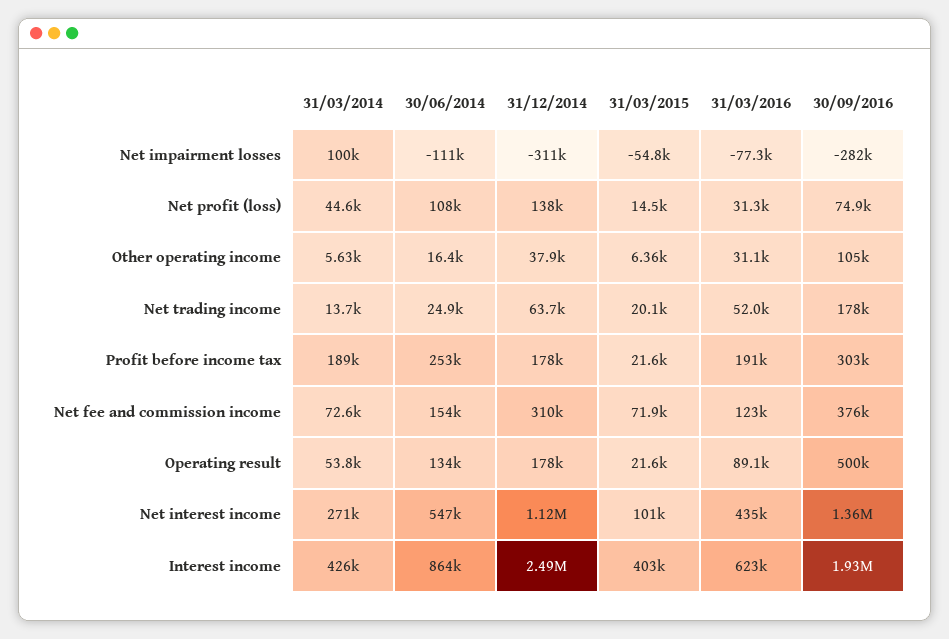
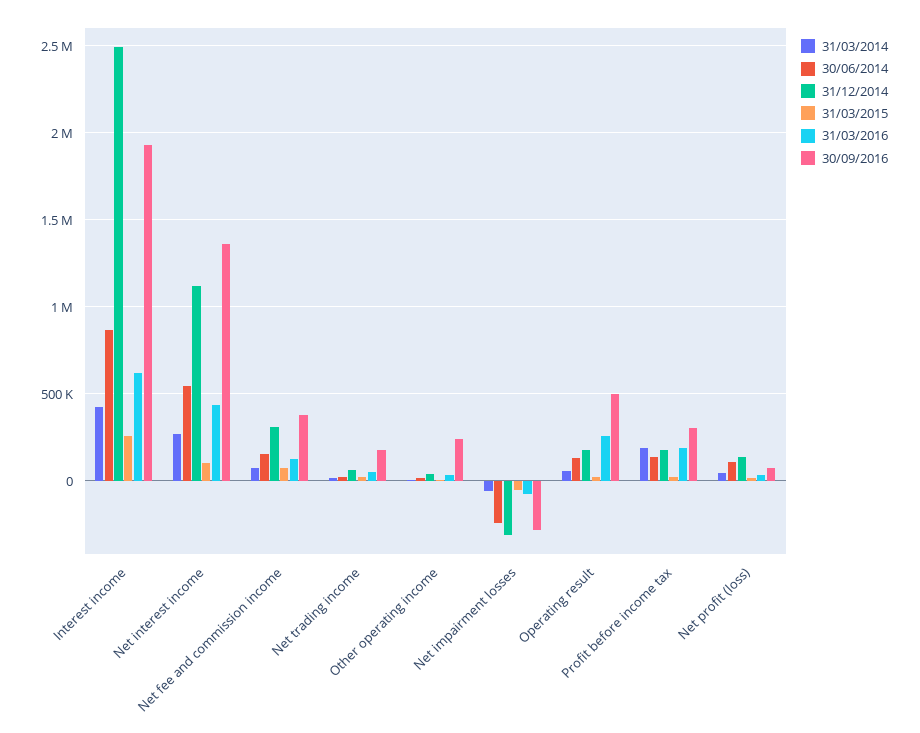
  {
    "31/03/2014": {
-     "Net impairment losses": 100000,
+     "Net impairment losses": -50000,
      "Net profit (loss)": 44600,
      "Other operating income": 5630,
      "Net trading income": 13700,
      "Profit before income tax": 189000,
      "Net fee and commission income": 72600,
      "Operating result": 53800,
      "Net interest income": 271000,
      "Interest income": 426000
    },
    "30/06/2014": {
-     "Net impairment losses": -111000,
+     "Net impairment losses": -250000,
      "Net profit (loss)": 108000,
      "Other operating income": 16400,
      "Net trading income": 24900,
-     "Profit before income tax": 253000,
+     "Profit before income tax": 150000,
      "Net fee and commission income": 154000,
      "Operating result": 134000,
      "Net interest income": 547000,
      "Interest income": 864000
    },
    "31/12/2014": {
      "Net impairment losses": -311000,
      "Net profit (loss)": 138000,
      "Other operating income": 37900,
      "Net trading income": 63700,
      "Profit before income tax": 178000,
      "Net fee and commission income": 310000,
      "Operating result": 178000,
      "Net interest income": 1120000,
      "Interest income": 2490000
    },
    "31/03/2015": {
      "Net impairment losses": -54800,
      "Net profit (loss)": 14500,
      "Other operating income": 6360,
      "Net trading income": 20100,
      "Profit before income tax": 21600,
      "Net fee and commission income": 71900,
      "Operating result": 21600,
      "Net interest income": 101000,
-     "Interest income": 403000
+     "Interest income": 250000
    },
    "31/03/2016": {
      "Net impairment losses": -77300,
      "Net profit (loss)": 31300,
      "Other operating income": 31100,
      "Net trading income": 52000,
      "Profit before income tax": 191000,
      "Net fee and commission income": 123000,
-     "Operating result": 89100,
+     "Operating result": 250000,
      "Net interest income": 435000,
      "Interest income": 623000
    },
    "30/09/2016": {
      "Net impairment losses": -282000,
      "Net profit (loss)": 74900,
-     "Other operating income": 105000,
+     "Other operating income": 250000,
      "Net trading income": 178000,
      "Profit before income tax": 303000,
      "Net fee and commission income": 376000,
      "Operating result": 500000,
      "Net interest income": 1360000,
      "Interest income": 1930000
    }
  }

